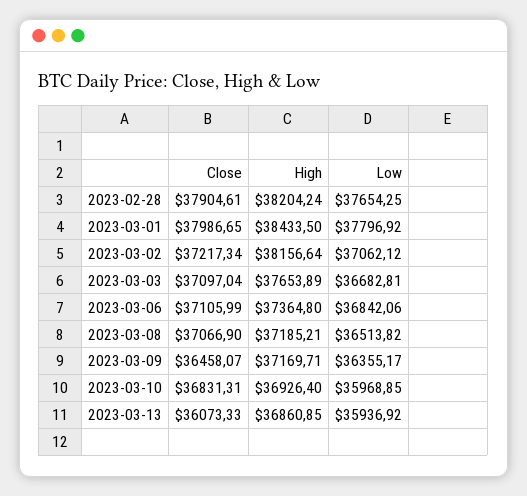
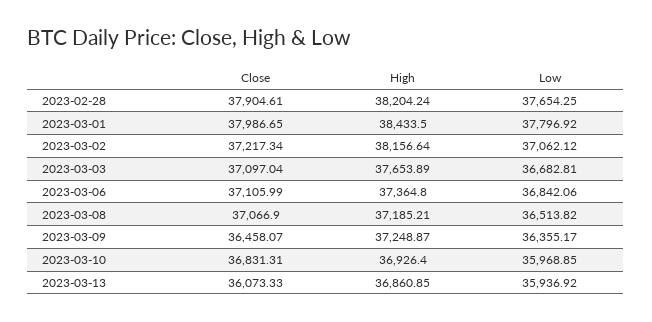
  {
    "Close": {
      "2023-02-28": 37904.61,
      "2023-03-01": 37986.65,
      "2023-03-02": 37217.34,
      "2023-03-03": 37097.04,
      "2023-03-06": 37105.99,
      "2023-03-08": 37066.9,
      "2023-03-09": 36458.07,
      "2023-03-10": 36831.31,
      "2023-03-13": 36073.33
    },
    "High": {
      "2023-02-28": 38204.24,
      "2023-03-01": 38433.5,
      "2023-03-02": 38156.64,
      "2023-03-03": 37653.89,
      "2023-03-06": 37364.8,
      "2023-03-08": 37185.21,
-     "2023-03-09": 37169.71,
+     "2023-03-09": 37248.87,
      "2023-03-10": 36926.4,
      "2023-03-13": 36860.85
    },
    "Low": {
      "2023-02-28": 37654.25,
      "2023-03-01": 37796.92,
      "2023-03-02": 37062.12,
      "2023-03-03": 36682.81,
      "2023-03-06": 36842.06,
      "2023-03-08": 36513.82,
      "2023-03-09": 36355.17,
      "2023-03-10": 35968.85,
      "2023-03-13": 35936.92
    }
  }

